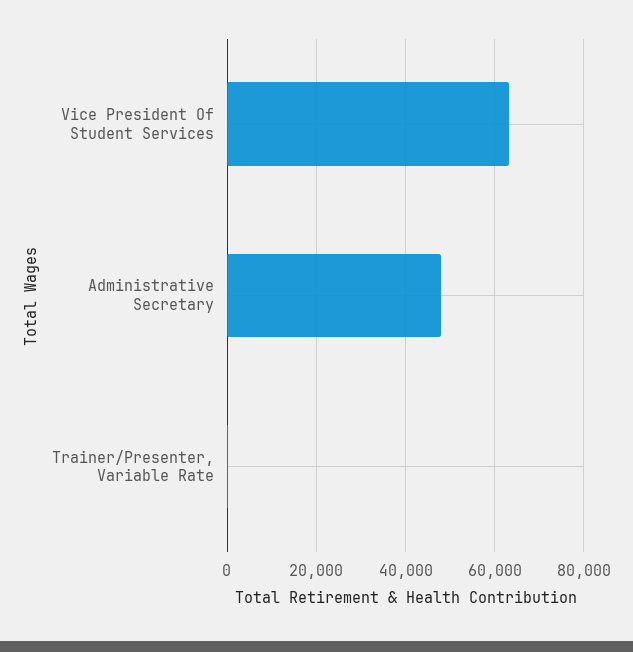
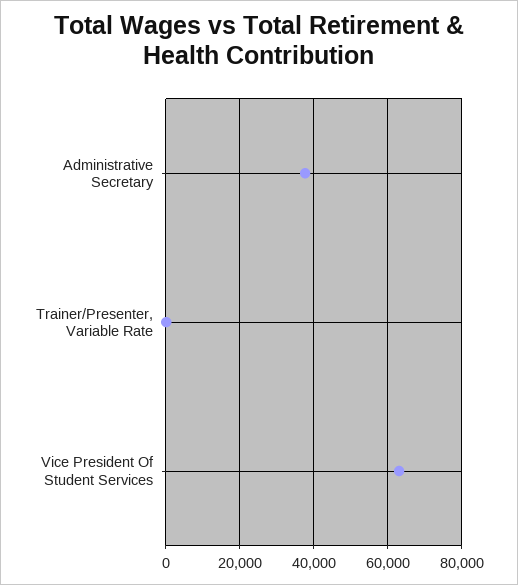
  {
    "Vice President Of Student Services": 64000,
-   "Administrative Secretary": 48000,
+   "Administrative Secretary": 38000,
    "Trainer/Presenter, Variable Rate": 0
  }

